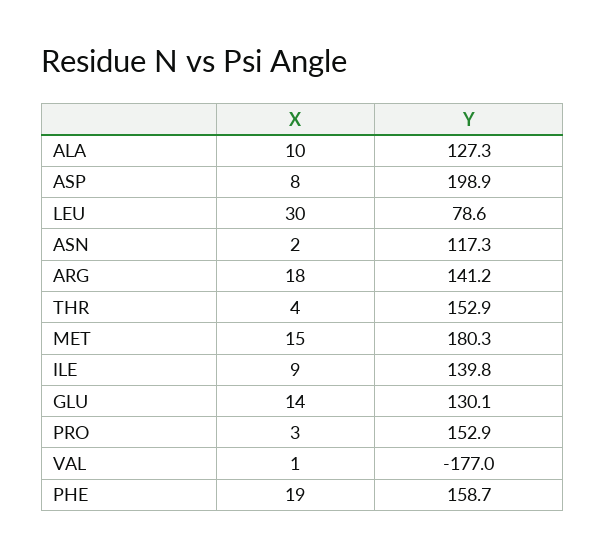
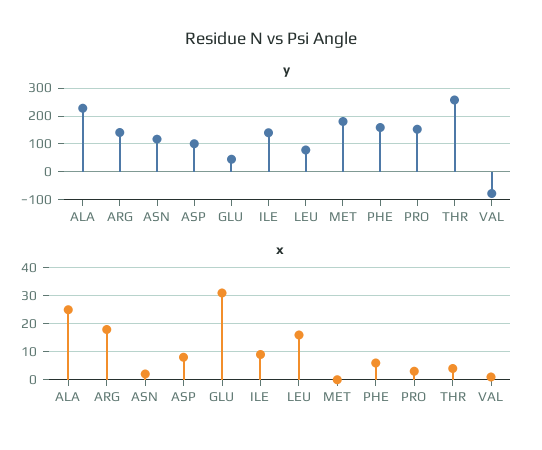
  {
    "X": {
-     "ALA": 10,
+     "ALA": 25,
      "ASP": 8,
-     "LEU": 30,
+     "LEU": 15,
      "ASN": 2,
      "ARG": 18,
      "THR": 4,
-     "MET": 15,
+     "MET": 0,
      "ILE": 9,
-     "GLU": 14,
+     "GLU": 30,
      "PRO": 3,
      "VAL": 1,
-     "PHE": 19
+     "PHE": 5
    },
    "Y": {
-     "ALA": 127.3,
+     "ALA": 225,
-     "ASP": 198.9,
+     "ASP": 100,
      "LEU": 78.6,
      "ASN": 117.3,
      "ARG": 141.2,
-     "THR": 152.9,
+     "THR": 250,
      "MET": 180.3,
      "ILE": 139.8,
-     "GLU": 130.1,
+     "GLU": 50,
      "PRO": 152.9,
-     "VAL": -177,
+     "VAL": -75,
      "PHE": 158.7
    }
  }

